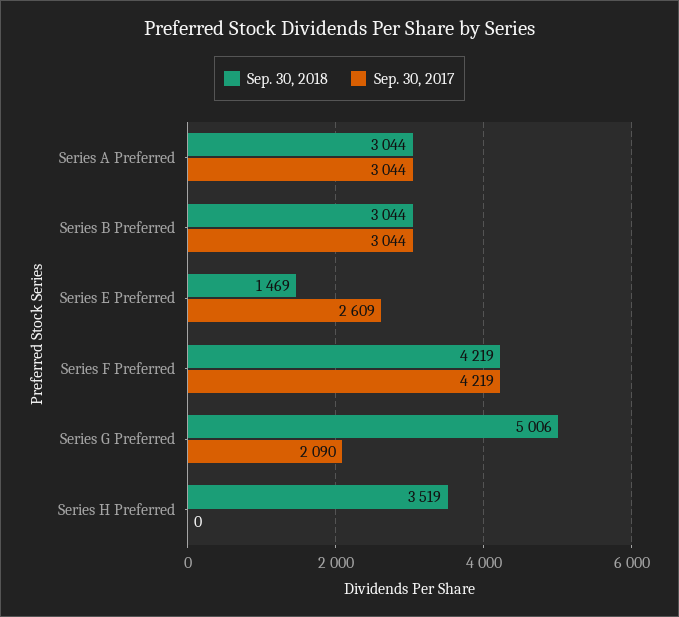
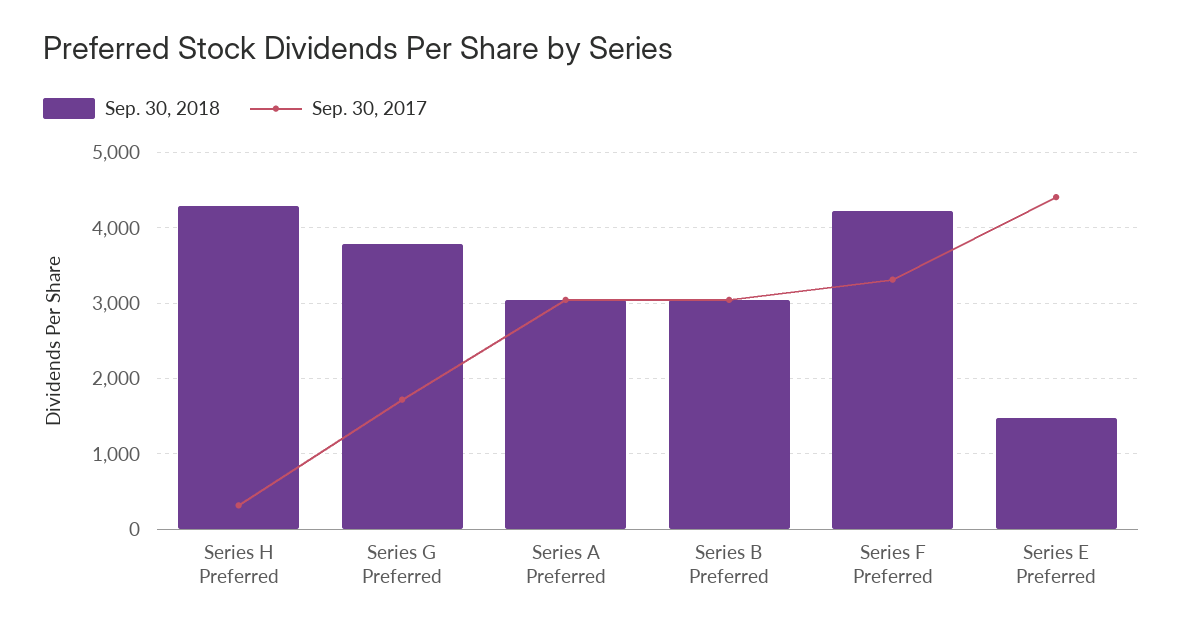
  {
    "Sep. 30, 2018": {
      "Series A Preferred": 3044,
      "Series B Preferred": 3044,
      "Series E Preferred": 1469,
      "Series F Preferred": 4219,
-     "Series G Preferred": 5006,
+     "Series G Preferred": 3800,
-     "Series H Preferred": 3519
+     "Series H Preferred": 4300
    },
    "Sep. 30, 2017": {
      "Series A Preferred": 3044,
      "Series B Preferred": 3044,
-     "Series E Preferred": 2609,
+     "Series E Preferred": 4400,
-     "Series F Preferred": 4219,
+     "Series F Preferred": 3300,
-     "Series G Preferred": 2090,
+     "Series G Preferred": 1700,
-     "Series H Preferred": 0
+     "Series H Preferred": 300
    }
  }

